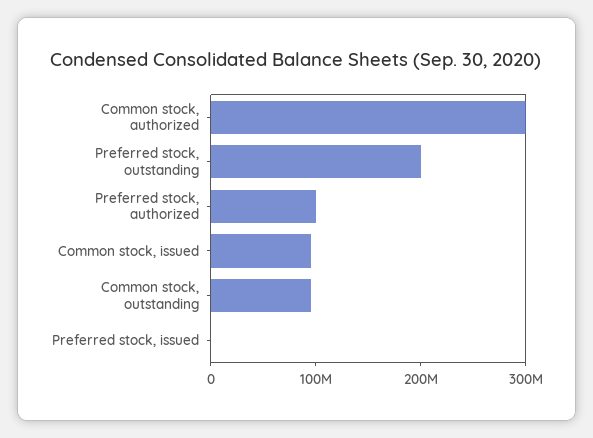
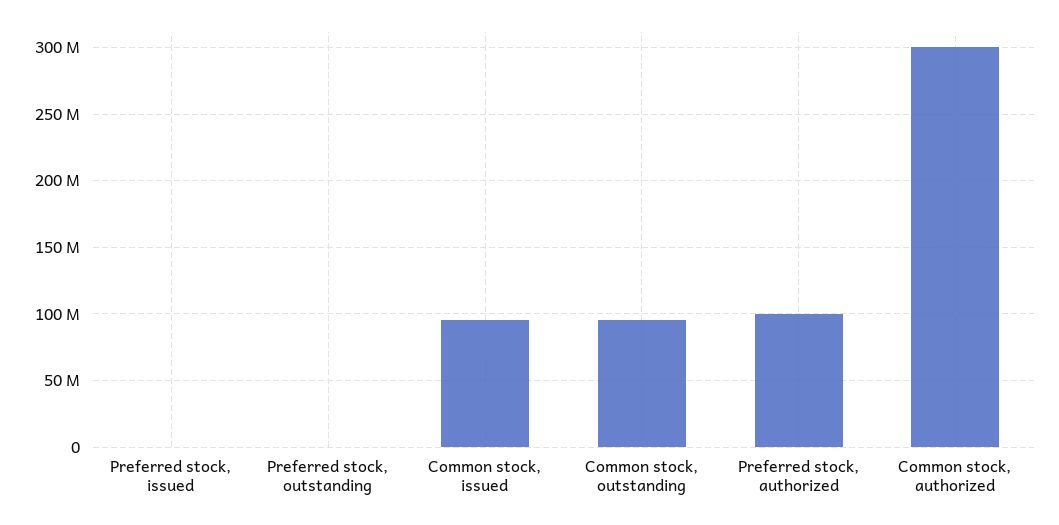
  {
    "Common stock, authorized": 300000000,
-   "Preferred stock, outstanding": 200000000,
+   "Preferred stock, outstanding": 0,
    "Preferred stock, authorized": 100000000,
    "Common stock, issued": 95000000,
    "Common stock, outstanding": 95000000,
    "Preferred stock, issued": 0
  }

